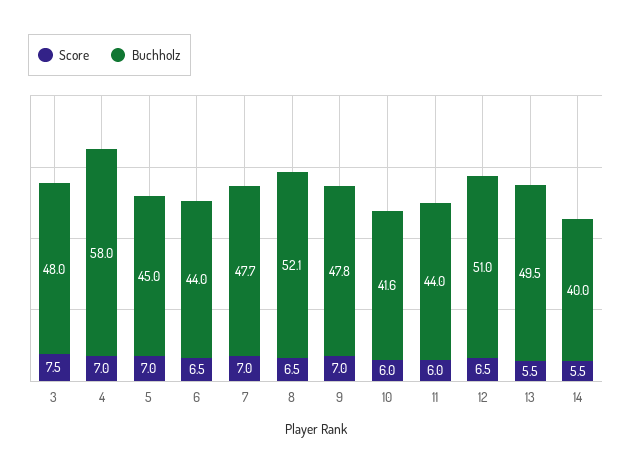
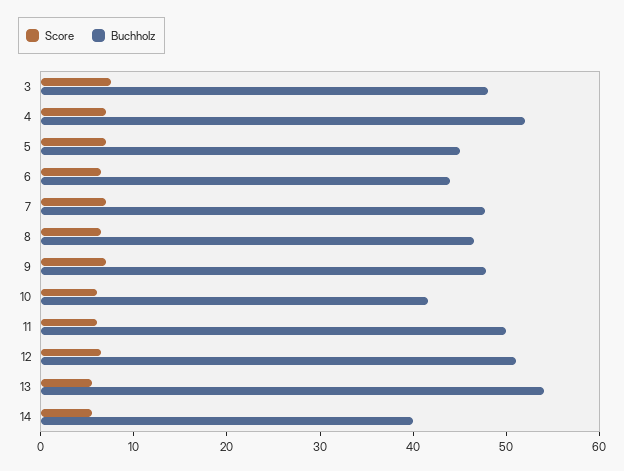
  {
    "Score": {
      "3": 7.5,
      "4": 7,
      "5": 7,
      "6": 6.5,
      "7": 7,
      "8": 6.5,
      "9": 7,
      "10": 6,
      "11": 6,
      "12": 6.5,
      "13": 5.5,
      "14": 5.5
    },
    "Buchholz": {
      "3": 48,
-     "4": 58,
+     "4": 52,
      "5": 45,
      "6": 44,
      "7": 47.7,
-     "8": 52.1,
+     "8": 46,
      "9": 47.8,
      "10": 41.6,
-     "11": 44,
+     "11": 50,
      "12": 51,
-     "13": 49.5,
+     "13": 54,
      "14": 40
    }
  }

